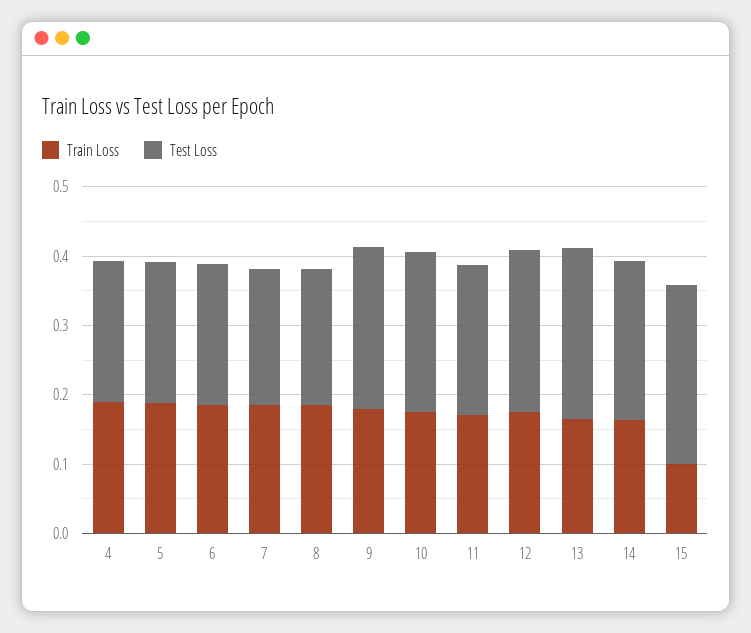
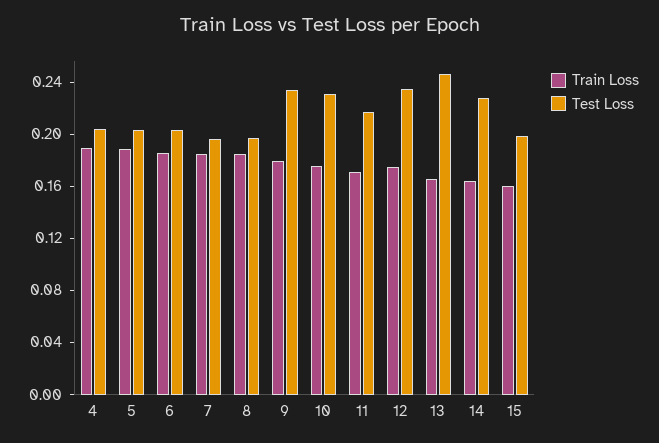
  {
    "Train Loss": {
      "4": 0.19,
      "5": 0.19,
      "6": 0.19,
      "7": 0.18,
      "8": 0.18,
      "9": 0.18,
      "10": 0.18,
      "11": 0.17,
      "12": 0.17,
      "13": 0.17,
      "14": 0.16,
-     "15": 0.1
+     "15": 0.16
    },
    "Test Loss": {
      "4": 0.2,
      "5": 0.2,
      "6": 0.2,
      "7": 0.2,
      "8": 0.2,
      "9": 0.23,
      "10": 0.23,
      "11": 0.22,
      "12": 0.23,
      "13": 0.25,
      "14": 0.23,
-     "15": 0.26
+     "15": 0.2
    }
  }

